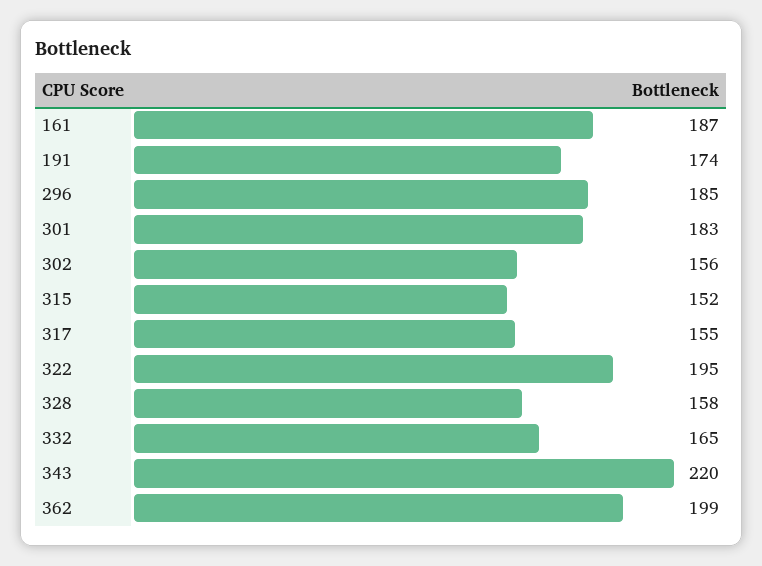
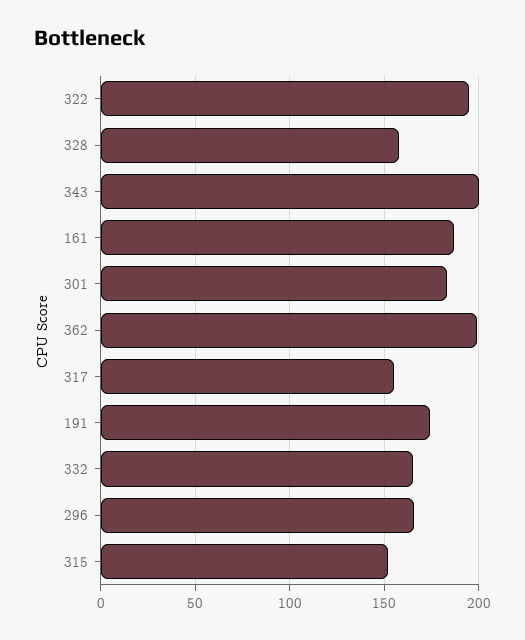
  {
    "161": 187,
    "191": 174,
-   "296": 185,
+   "296": 165,
    "301": 183,
-   "302": 156,
    "315": 152,
    "317": 155,
    "322": 195,
    "328": 158,
    "332": 165,
-   "343": 220,
+   "343": 200,
    "362": 199
  }

